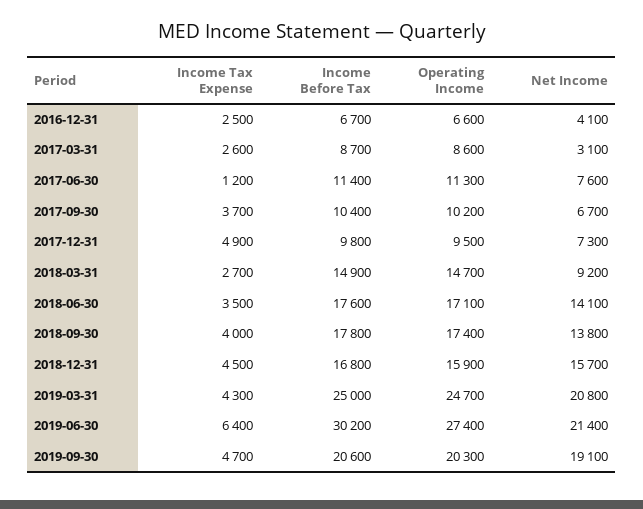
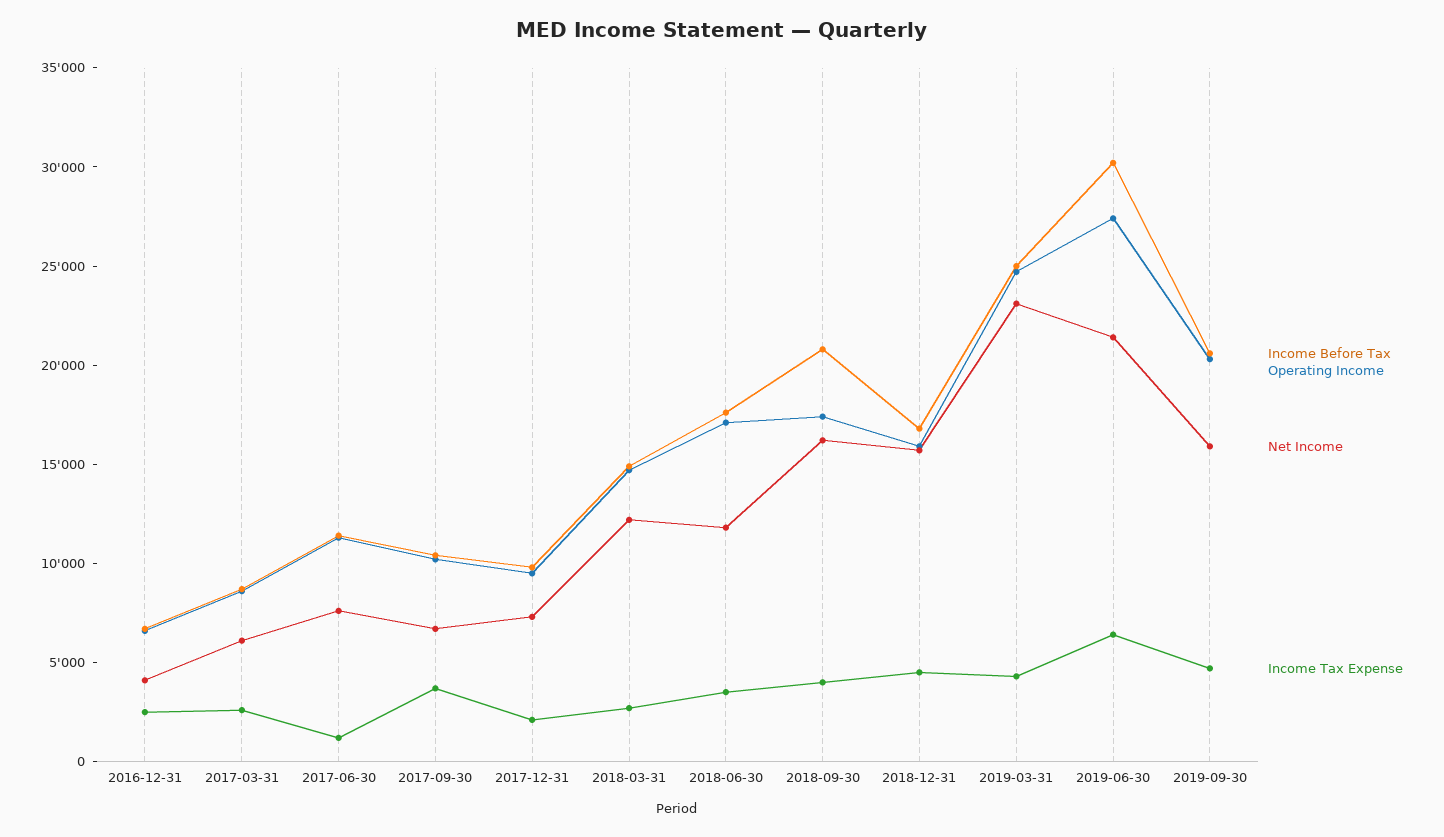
  {
    "Income Tax Expense": {
      "2016-12-31": 2500,
      "2017-03-31": 2600,
      "2017-06-30": 1200,
      "2017-09-30": 3700,
-     "2017-12-31": 4900,
+     "2017-12-31": 2000,
      "2018-03-31": 2700,
      "2018-06-30": 3500,
      "2018-09-30": 4000,
      "2018-12-31": 4500,
      "2019-03-31": 4300,
      "2019-06-30": 6400,
      "2019-09-30": 4700
    },
    "Income Before Tax": {
      "2016-12-31": 6700,
      "2017-03-31": 8700,
      "2017-06-30": 11400,
      "2017-09-30": 10400,
      "2017-12-31": 9800,
      "2018-03-31": 14900,
      "2018-06-30": 17600,
-     "2018-09-30": 17800,
+     "2018-09-30": 21000,
      "2018-12-31": 16800,
      "2019-03-31": 25000,
      "2019-06-30": 30200,
      "2019-09-30": 20600
    },
    "Operating Income": {
      "2016-12-31": 6600,
      "2017-03-31": 8600,
      "2017-06-30": 11300,
      "2017-09-30": 10200,
      "2017-12-31": 9500,
      "2018-03-31": 14700,
      "2018-06-30": 17100,
      "2018-09-30": 17400,
      "2018-12-31": 15900,
      "2019-03-31": 24700,
      "2019-06-30": 27400,
      "2019-09-30": 20300
    },
    "Net Income": {
      "2016-12-31": 4100,
-     "2017-03-31": 3100,
+     "2017-03-31": 6000,
      "2017-06-30": 7600,
      "2017-09-30": 6700,
      "2017-12-31": 7300,
-     "2018-03-31": 9200,
+     "2018-03-31": 12000,
-     "2018-06-30": 14100,
+     "2018-06-30": 12000,
-     "2018-09-30": 13800,
+     "2018-09-30": 16000,
      "2018-12-31": 15700,
-     "2019-03-31": 20800,
+     "2019-03-31": 23000,
      "2019-06-30": 21400,
-     "2019-09-30": 19100
+     "2019-09-30": 16000
    }
  }

